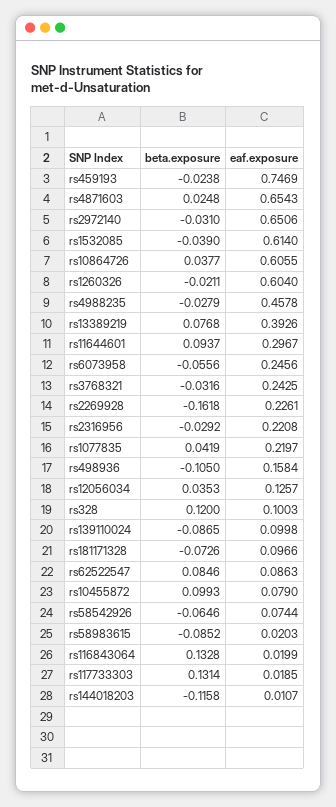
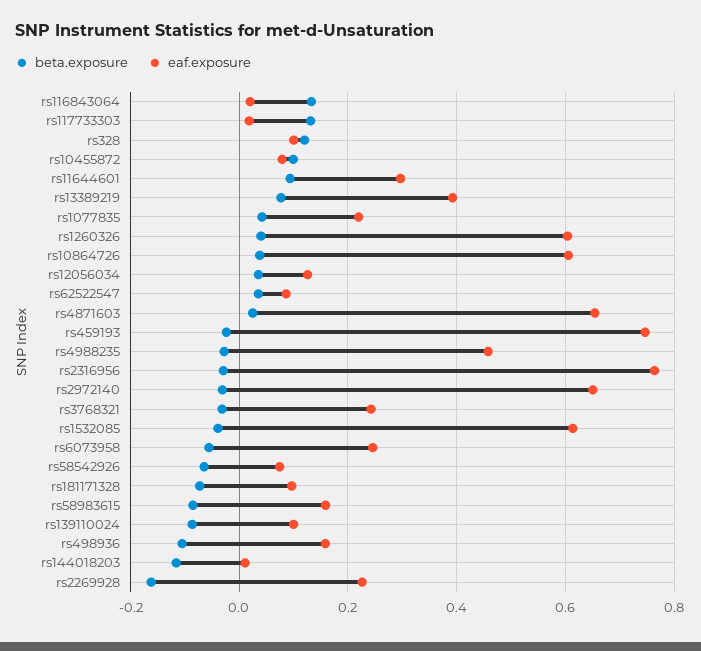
  {
    "beta.exposure": {
      "rs459193": -0.0238,
      "rs4871603": 0.0248,
      "rs2972140": -0.031,
      "rs1532085": -0.039,
      "rs10864726": 0.0377,
-     "rs1260326": -0.0211,
+     "rs1260326": 0.04,
      "rs4988235": -0.0279,
      "rs13389219": 0.0768,
      "rs11644601": 0.0937,
      "rs6073958": -0.0556,
      "rs3768321": -0.0316,
      "rs2269928": -0.1618,
      "rs2316956": -0.0292,
      "rs1077835": 0.0419,
      "rs498936": -0.105,
      "rs12056034": 0.0353,
      "rs328": 0.12,
      "rs139110024": -0.0865,
      "rs181171328": -0.0726,
-     "rs62522547": 0.0846,
+     "rs62522547": 0.04,
      "rs10455872": 0.0993,
      "rs58542926": -0.0646,
      "rs58983615": -0.0852,
      "rs116843064": 0.1328,
      "rs117733303": 0.1314,
      "rs144018203": -0.1158
    },
    "eaf.exposure": {
      "rs459193": 0.7469,
      "rs4871603": 0.6543,
      "rs2972140": 0.6506,
      "rs1532085": 0.614,
      "rs10864726": 0.6055,
      "rs1260326": 0.604,
      "rs4988235": 0.4578,
      "rs13389219": 0.3926,
      "rs11644601": 0.2967,
      "rs6073958": 0.2456,
      "rs3768321": 0.2425,
      "rs2269928": 0.2261,
-     "rs2316956": 0.2208,
+     "rs2316956": 0.76,
      "rs1077835": 0.2197,
      "rs498936": 0.1584,
      "rs12056034": 0.1257,
      "rs328": 0.1003,
      "rs139110024": 0.0998,
      "rs181171328": 0.0966,
      "rs62522547": 0.0863,
      "rs10455872": 0.079,
      "rs58542926": 0.0744,
-     "rs58983615": 0.0203,
+     "rs58983615": 0.16,
      "rs116843064": 0.0199,
      "rs117733303": 0.0185,
      "rs144018203": 0.0107
    }
  }

